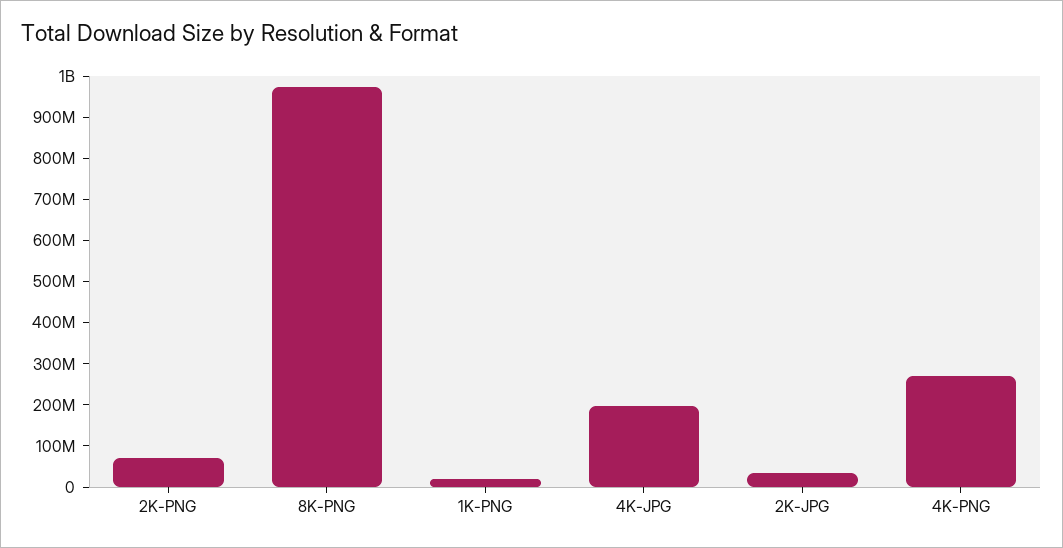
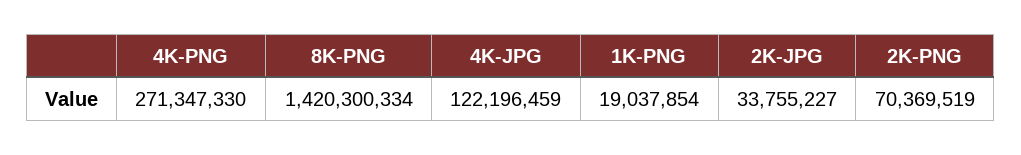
  {
    "2K-PNG": 70369519,
-   "8K-PNG": 980000000,
+   "8K-PNG": 1420300334,
    "1K-PNG": 19037854,
-   "4K-JPG": 200000000,
+   "4K-JPG": 122196459,
    "2K-JPG": 33755227,
    "4K-PNG": 271347330
  }

